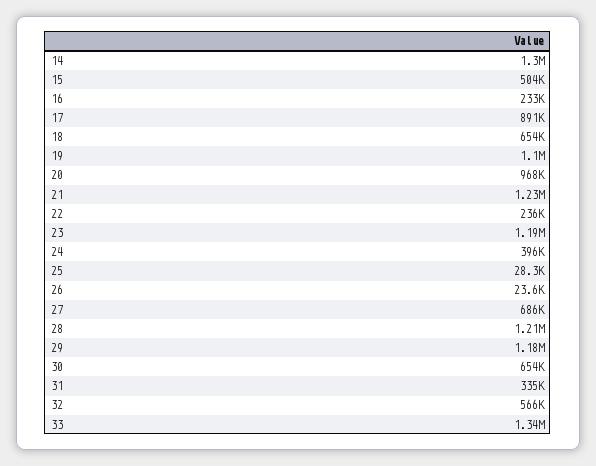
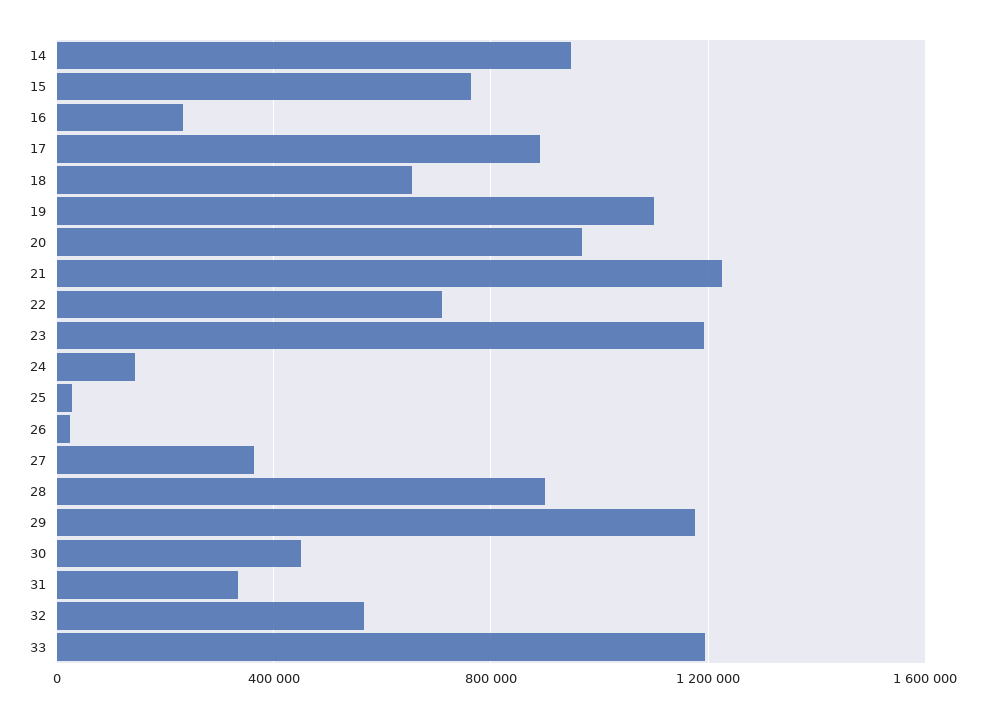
  {
-   "14": 1300000,
+   "14": 950000,
-   "15": 504000,
+   "15": 750000,
    "16": 233000,
    "17": 891000,
    "18": 654000,
    "19": 1100000,
    "20": 968000,
    "21": 1230000,
-   "22": 236000,
+   "22": 700000,
    "23": 1190000,
-   "24": 396000,
+   "24": 150000,
    "25": 28300,
    "26": 23600,
-   "27": 686000,
+   "27": 350000,
-   "28": 1210000,
+   "28": 900000,
    "29": 1180000,
-   "30": 654000,
+   "30": 450000,
    "31": 335000,
    "32": 566000,
-   "33": 1340000
+   "33": 1200000
  }

